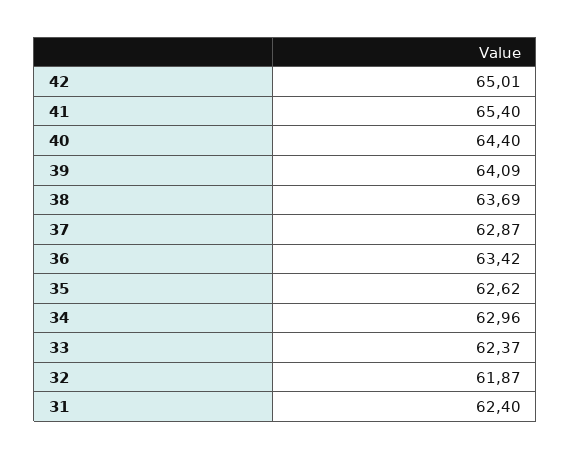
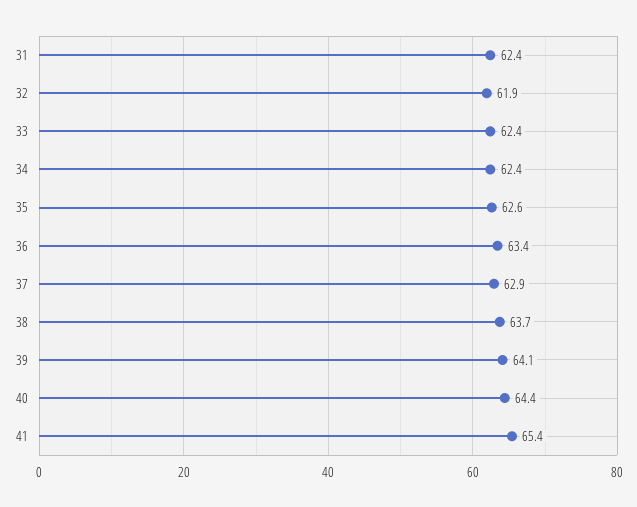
  {
-   "42": 65.01,
    "41": 65.4,
    "40": 64.4,
    "39": 64.09,
    "38": 63.69,
    "37": 62.87,
    "36": 63.42,
    "35": 62.62,
-   "34": 62.96,
+   "34": 62.4,
    "33": 62.37,
    "32": 61.87,
    "31": 62.4
  }

